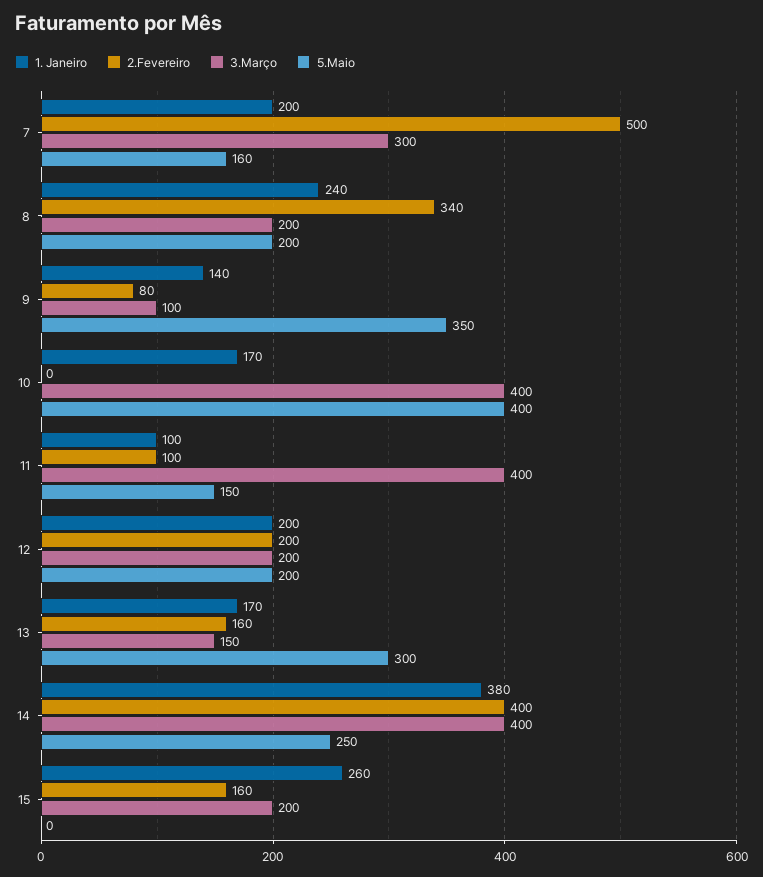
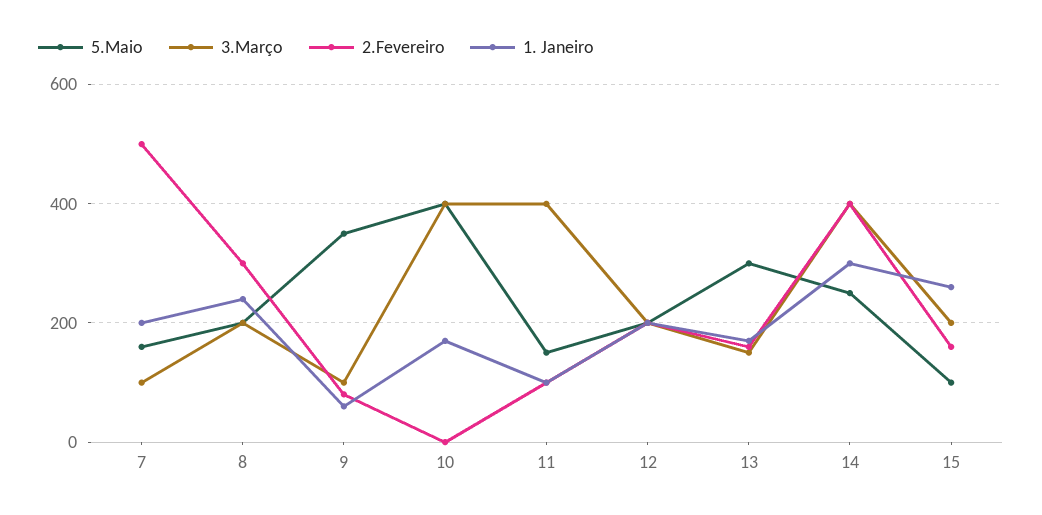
  {
    "1. Janeiro": {
      "7": 200,
      "8": 240,
-     "9": 140,
+     "9": 60,
      "10": 170,
      "11": 100,
      "12": 200,
      "13": 170,
-     "14": 380,
+     "14": 300,
      "15": 260
    },
    "2.Fevereiro": {
      "7": 500,
-     "8": 340,
+     "8": 300,
      "9": 80,
      "10": 0,
      "11": 100,
      "12": 200,
      "13": 160,
      "14": 400,
      "15": 160
    },
    "3.Março": {
-     "7": 300,
+     "7": 100,
      "8": 200,
      "9": 100,
      "10": 400,
      "11": 400,
      "12": 200,
      "13": 150,
      "14": 400,
      "15": 200
    },
    "5.Maio": {
      "7": 160,
      "8": 200,
      "9": 350,
      "10": 400,
      "11": 150,
      "12": 200,
      "13": 300,
      "14": 250,
-     "15": 0
+     "15": 100
    }
  }

